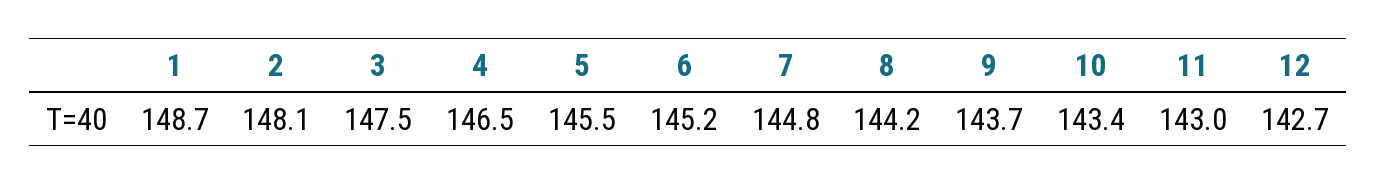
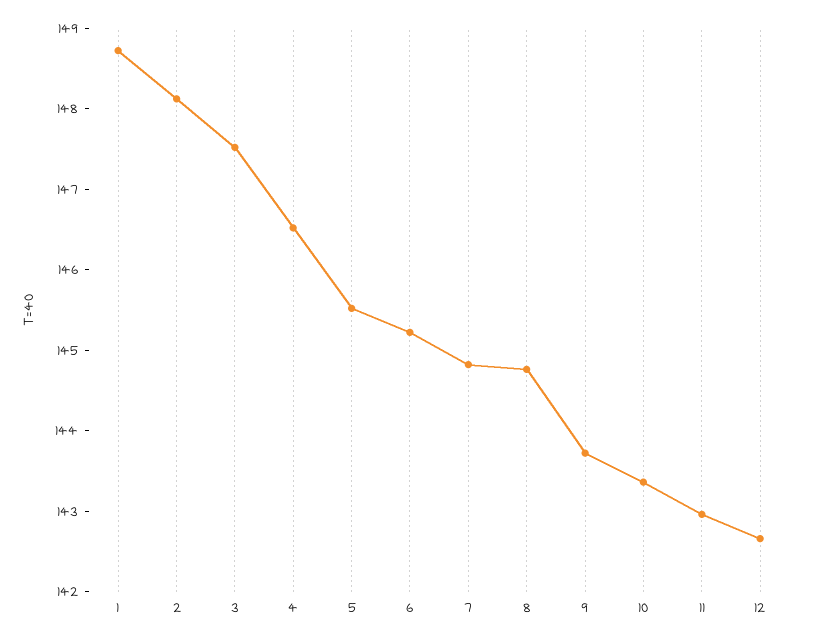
  {
    "1": 148.7,
    "2": 148.1,
    "3": 147.5,
    "4": 146.5,
    "5": 145.5,
    "6": 145.2,
    "7": 144.8,
-   "8": 144.2,
+   "8": 144.8,
    "9": 143.7,
    "10": 143.4,
    "11": 143,
    "12": 142.7
  }

